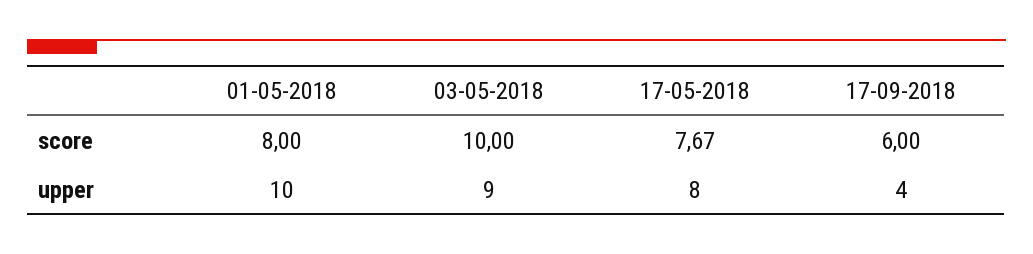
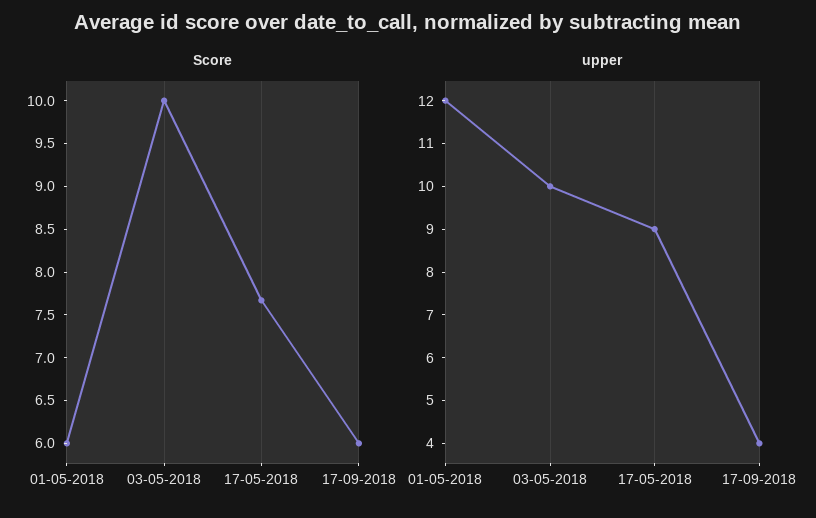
  {
    "score": {
-     "01-05-2018": 8,
+     "01-05-2018": 6,
      "03-05-2018": 10,
      "17-05-2018": 7.67,
      "17-09-2018": 6
    },
    "upper": {
-     "01-05-2018": 10,
+     "01-05-2018": 12,
-     "03-05-2018": 9,
+     "03-05-2018": 10,
-     "17-05-2018": 8,
+     "17-05-2018": 9,
      "17-09-2018": 4
    }
  }

